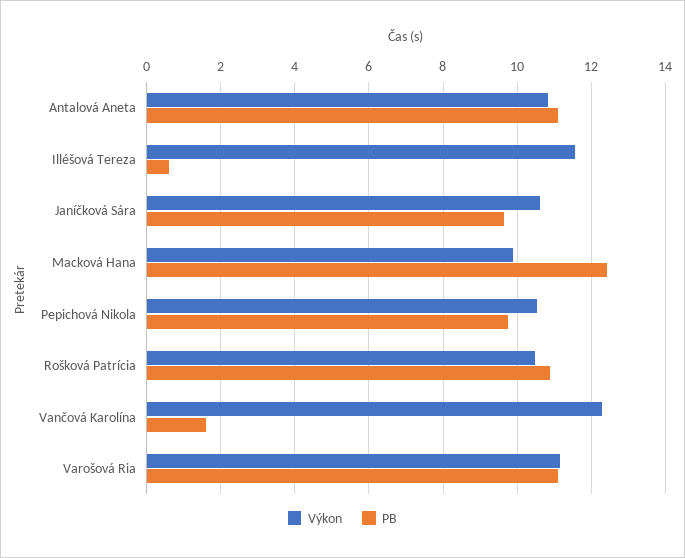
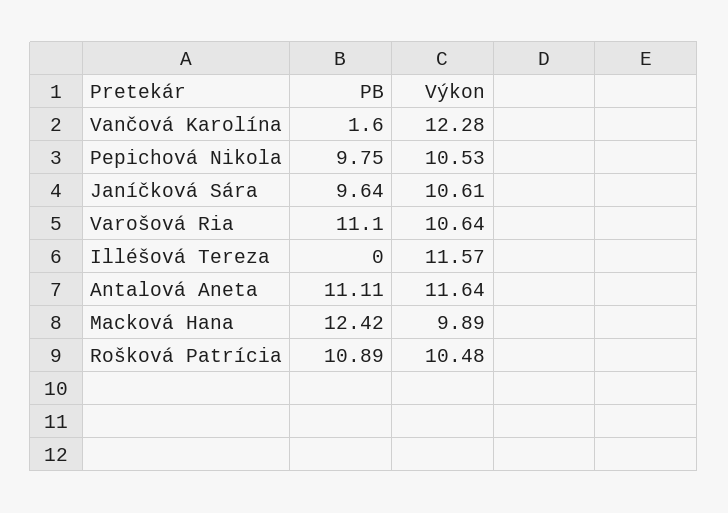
  {
    "Výkon": {
-     "Antalová Aneta": 10.8,
+     "Antalová Aneta": 11.64,
      "Illéšová Tereza": 11.57,
      "Janíčková Sára": 10.61,
      "Macková Hana": 9.89,
      "Pepichová Nikola": 10.53,
      "Rošková Patrícia": 10.48,
      "Vančová Karolína": 12.28,
-     "Varošová Ria": 11.2
+     "Varošová Ria": 10.64
    },
    "PB": {
      "Antalová Aneta": 11.11,
-     "Illéšová Tereza": 0.6,
+     "Illéšová Tereza": 0,
      "Janíčková Sára": 9.64,
      "Macková Hana": 12.42,
      "Pepichová Nikola": 9.75,
      "Rošková Patrícia": 10.89,
      "Vančová Karolína": 1.6,
      "Varošová Ria": 11.1
    }
  }

